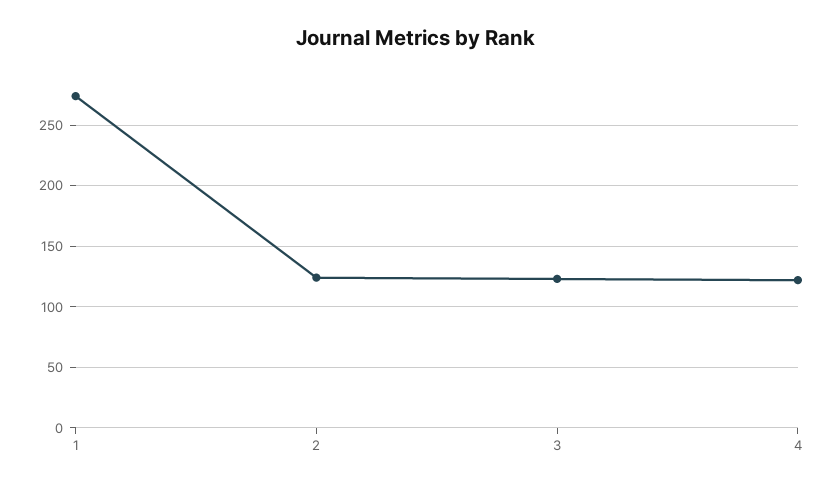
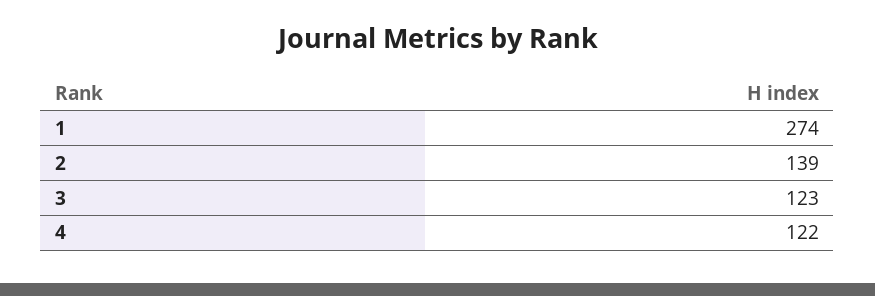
  {
    "1": 274,
-   "2": 125,
+   "2": 139,
    "3": 123,
    "4": 122
  }

